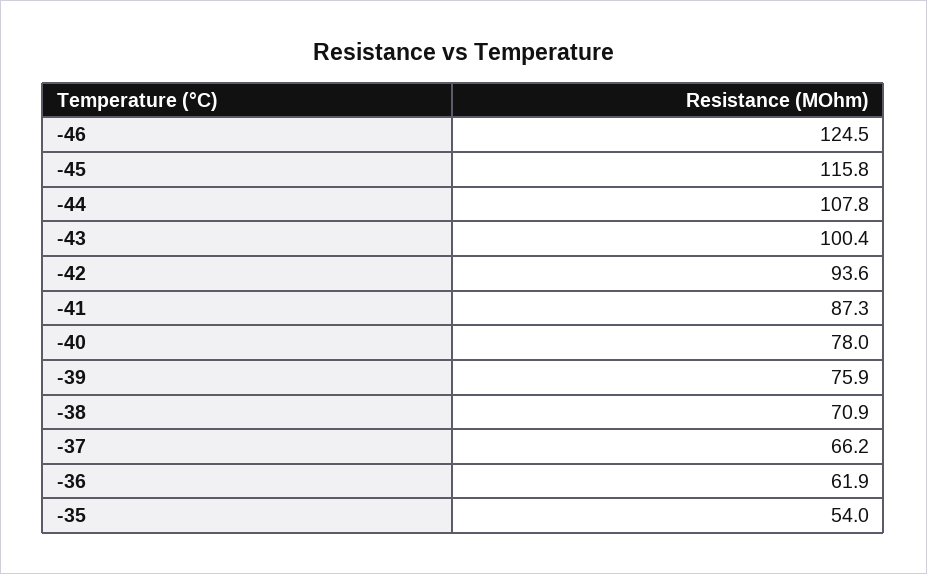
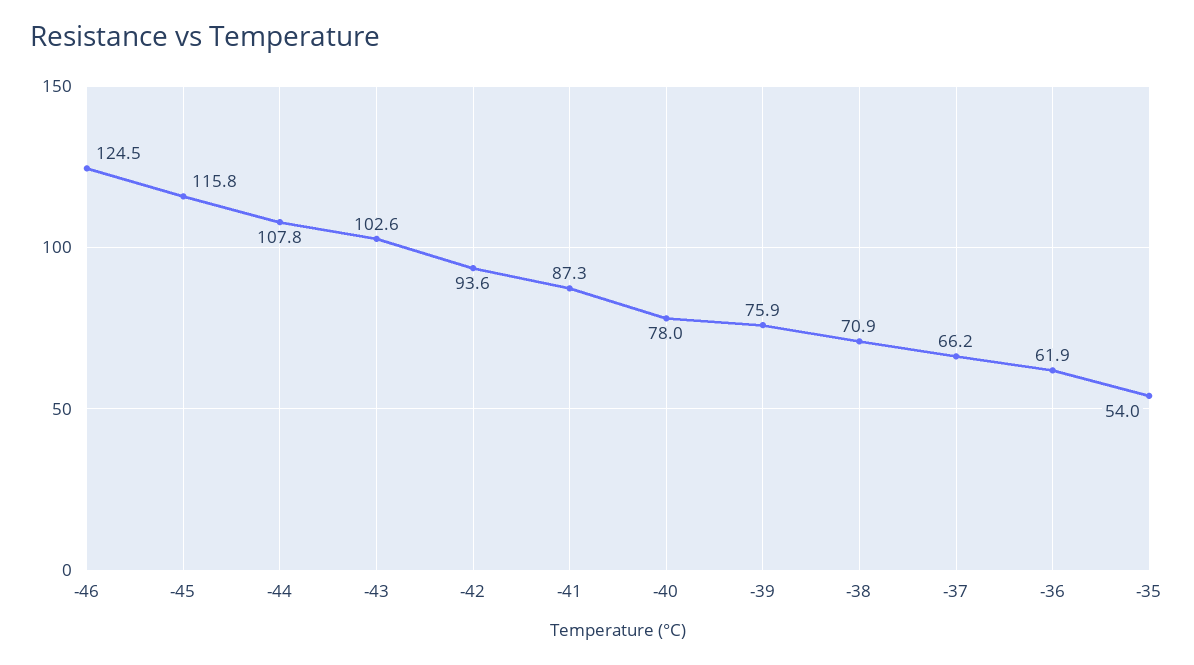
  {
    "-46": 124.5,
    "-45": 115.8,
    "-44": 107.8,
-   "-43": 100.4,
+   "-43": 102.6,
    "-42": 93.6,
    "-41": 87.3,
    "-40": 78,
    "-39": 75.9,
    "-38": 70.9,
    "-37": 66.2,
    "-36": 61.9,
    "-35": 54
  }

